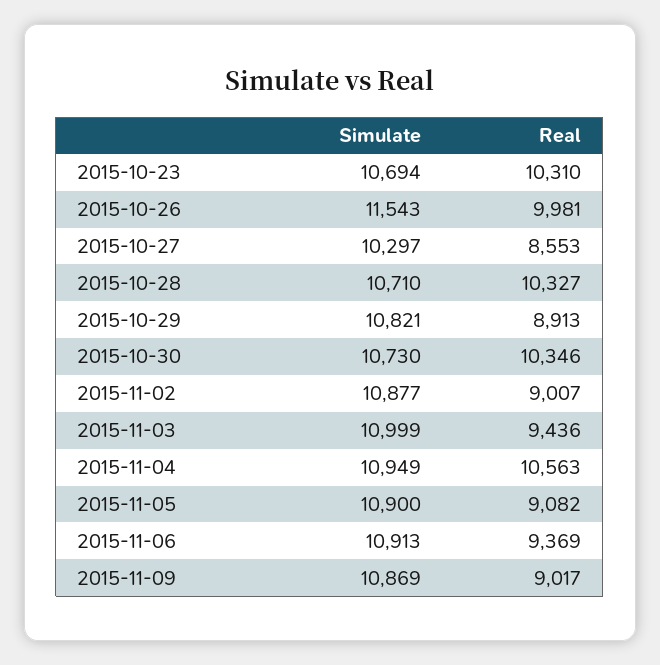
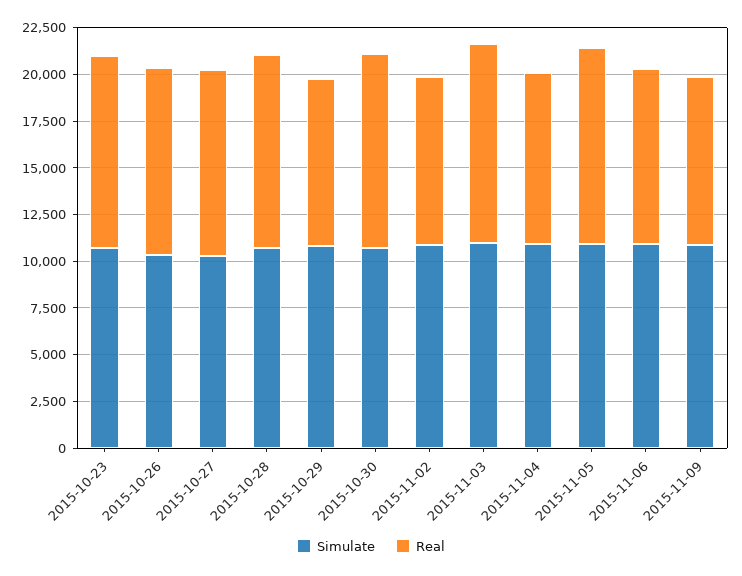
  {
    "Simulate": {
      "2015-10-23": 10694,
-     "2015-10-26": 11543,
+     "2015-10-26": 10500,
      "2015-10-27": 10297,
      "2015-10-28": 10710,
      "2015-10-29": 10821,
      "2015-10-30": 10730,
      "2015-11-02": 10877,
      "2015-11-03": 10999,
      "2015-11-04": 10949,
      "2015-11-05": 10900,
      "2015-11-06": 10913,
      "2015-11-09": 10869
    },
    "Real": {
      "2015-10-23": 10310,
      "2015-10-26": 9981,
-     "2015-10-27": 8553,
+     "2015-10-27": 10000,
      "2015-10-28": 10327,
      "2015-10-29": 8913,
      "2015-10-30": 10346,
      "2015-11-02": 9007,
-     "2015-11-03": 9436,
+     "2015-11-03": 10500,
-     "2015-11-04": 10563,
+     "2015-11-04": 9000,
-     "2015-11-05": 9082,
+     "2015-11-05": 10500,
      "2015-11-06": 9369,
      "2015-11-09": 9017
    }
  }

